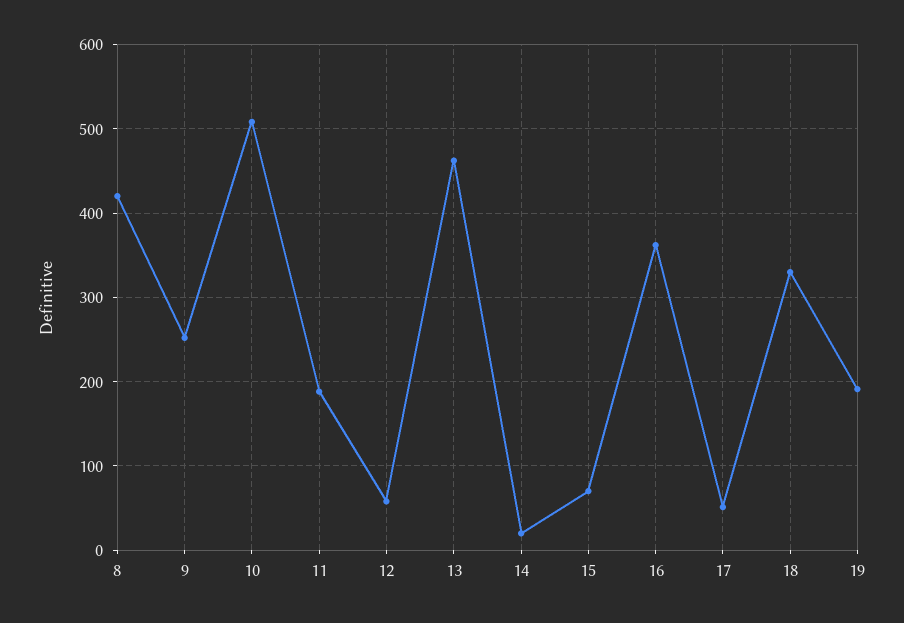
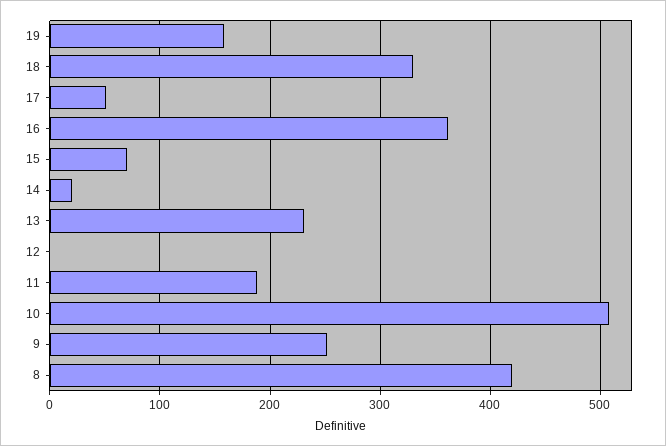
  {
    "8": 420,
    "9": 250,
    "10": 510,
    "11": 190,
-   "12": 60,
+   "12": 0,
-   "13": 460,
+   "13": 230,
    "14": 20,
    "15": 70,
    "16": 360,
    "17": 50,
    "18": 330,
-   "19": 190
+   "19": 160
  }

